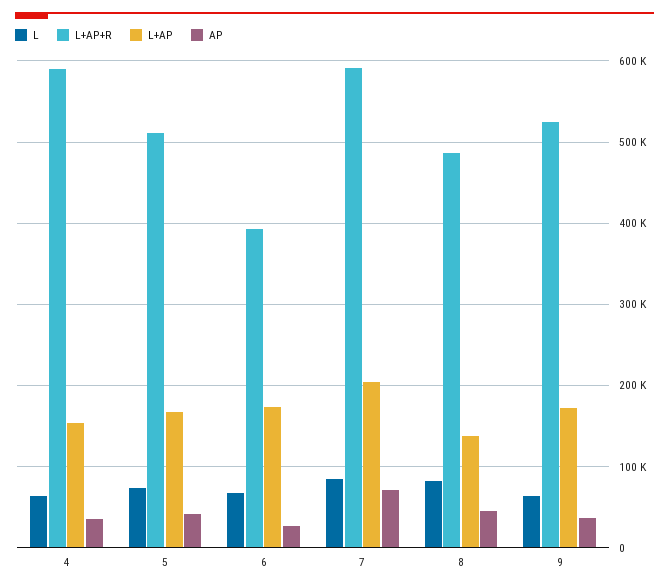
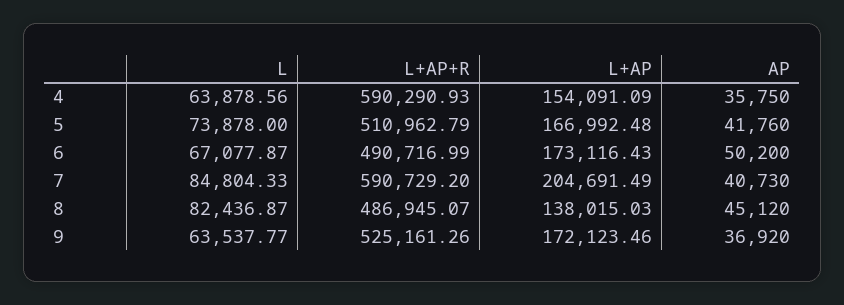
  {
    "L": {
      "4": 63878.56,
      "5": 73878,
      "6": 67077.87,
      "7": 84804.33,
      "8": 82436.87,
      "9": 63537.77
    },
    "L+AP+R": {
      "4": 590290.93,
      "5": 510962.79,
-     "6": 390000,
+     "6": 490716.99,
      "7": 590729.2,
      "8": 486945.07,
      "9": 525161.26
    },
    "L+AP": {
      "4": 154091.09,
      "5": 166992.48,
      "6": 173116.43,
      "7": 204691.49,
      "8": 138015.03,
      "9": 172123.46
    },
    "AP": {
      "4": 35750,
      "5": 41760,
-     "6": 30000,
+     "6": 50200,
-     "7": 70000,
+     "7": 40730,
      "8": 45120,
      "9": 36920
    }
  }

